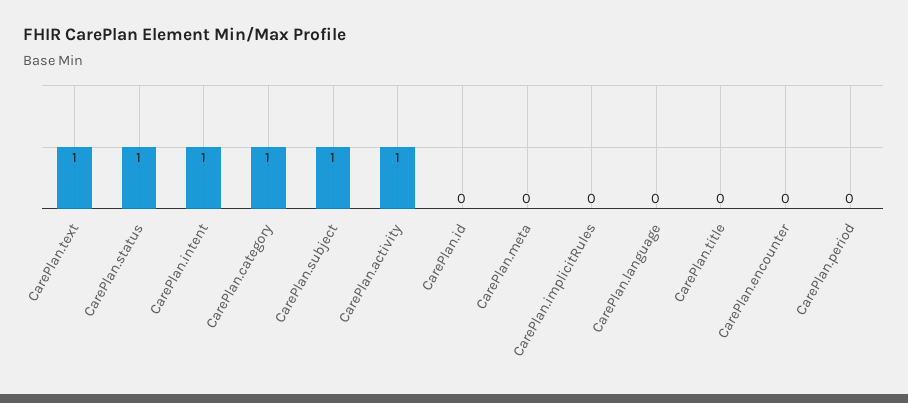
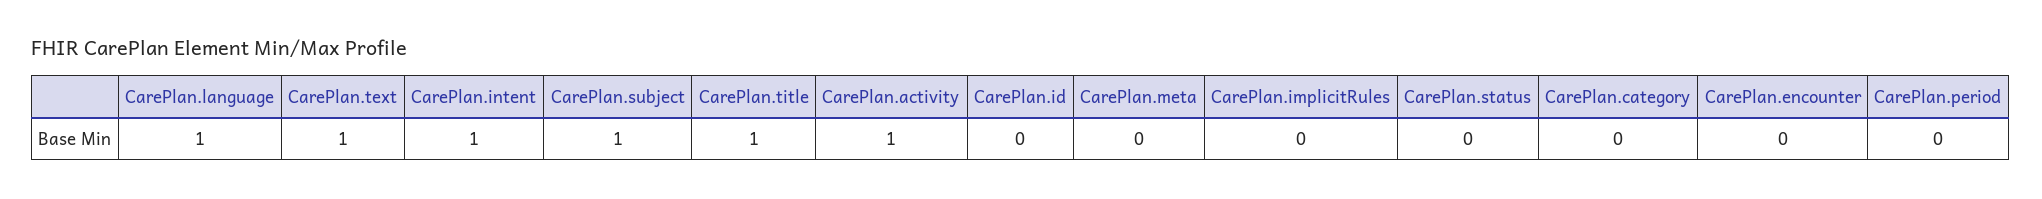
  {
    "CarePlan.text": 1,
-   "CarePlan.status": 1,
+   "CarePlan.status": 0,
    "CarePlan.intent": 1,
-   "CarePlan.category": 1,
+   "CarePlan.category": 0,
    "CarePlan.subject": 1,
    "CarePlan.activity": 1,
    "CarePlan.id": 0,
    "CarePlan.meta": 0,
    "CarePlan.implicitRules": 0,
-   "CarePlan.language": 0,
+   "CarePlan.language": 1,
-   "CarePlan.title": 0,
+   "CarePlan.title": 1,
    "CarePlan.encounter": 0,
    "CarePlan.period": 0
  }

